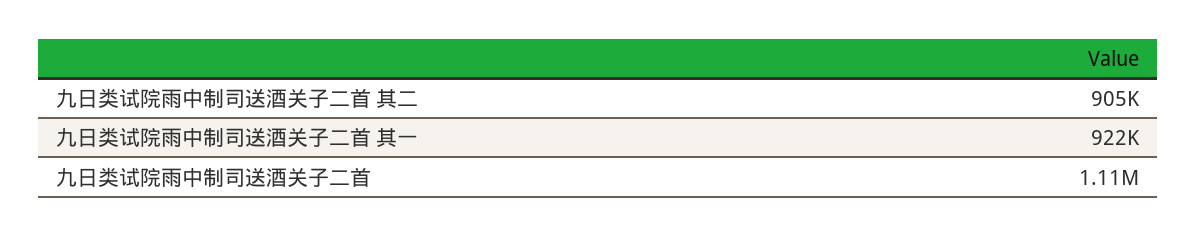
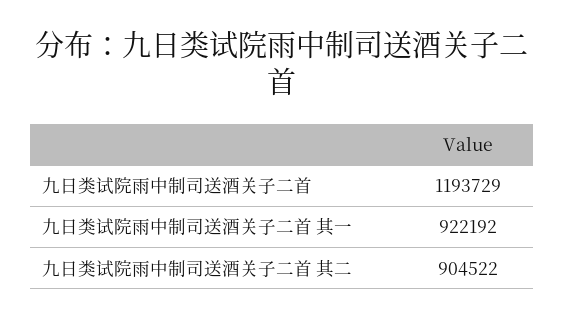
  {
    "九日类试院雨中制司送酒关子二首 其二": 904522,
    "九日类试院雨中制司送酒关子二首 其一": 922192,
-   "九日类试院雨中制司送酒关子二首": 1110000
+   "九日类试院雨中制司送酒关子二首": 1193729
  }

